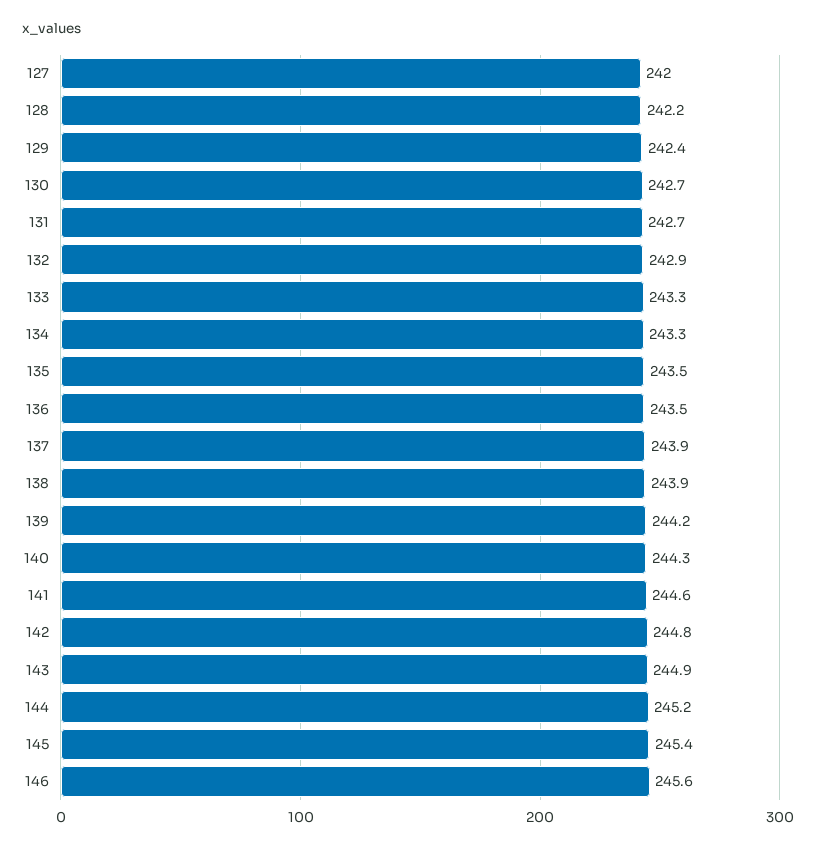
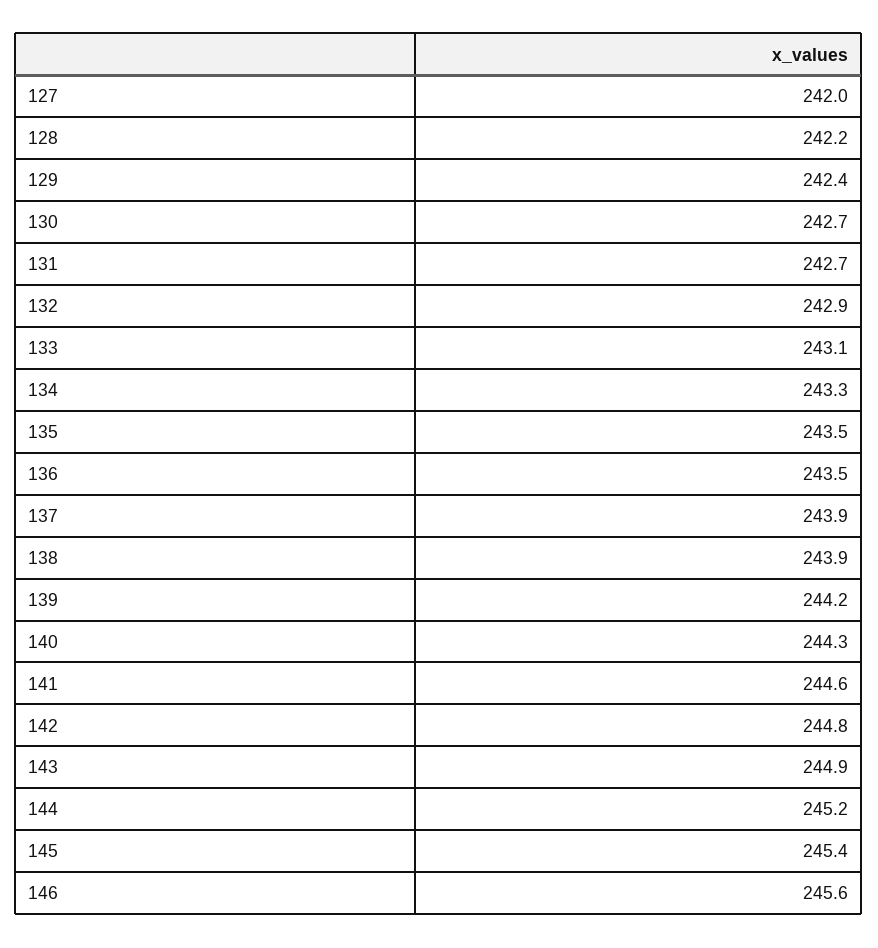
  {
    "127": 242,
    "128": 242.2,
    "129": 242.4,
    "130": 242.7,
    "131": 242.7,
    "132": 242.9,
-   "133": 243.3,
+   "133": 243.1,
    "134": 243.3,
    "135": 243.5,
    "136": 243.5,
    "137": 243.9,
    "138": 243.9,
    "139": 244.2,
    "140": 244.3,
    "141": 244.6,
    "142": 244.8,
    "143": 244.9,
    "144": 245.2,
    "145": 245.4,
    "146": 245.6
  }

